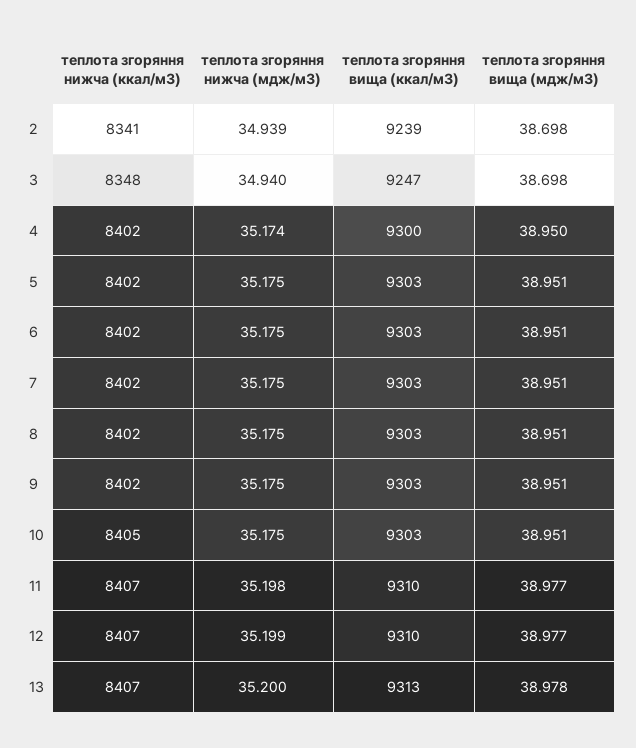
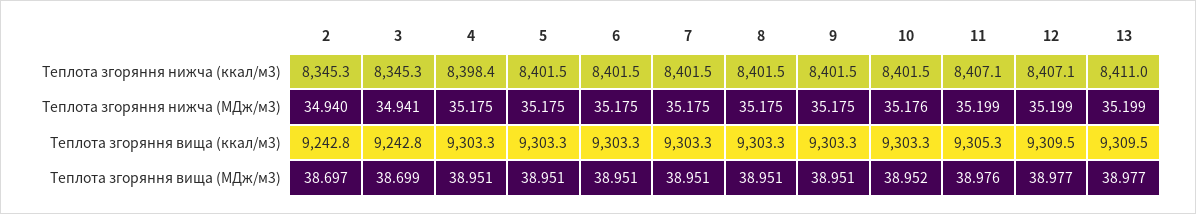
  {
    "теплота згоряння нижча (ккал/м3)": {
-     "2": 8341,
+     "2": 8345.3,
-     "3": 8348,
+     "3": 8345.3,
-     "4": 8402,
+     "4": 8398.4,
      "5": 8401.5,
      "6": 8401.5,
      "7": 8401.5,
      "8": 8401.5,
      "9": 8401.5,
-     "10": 8405,
+     "10": 8401.5,
      "11": 8407.1,
      "12": 8407.1,
-     "13": 8407
+     "13": 8411
    },
    "теплота згоряння нижча (мдж/м3)": {
-     "2": 34.939,
+     "2": 34.94,
-     "3": 34.94,
+     "3": 34.941,
-     "4": 35.174,
+     "4": 35.175,
      "5": 35.175,
      "6": 35.175,
      "7": 35.175,
      "8": 35.175,
      "9": 35.175,
-     "10": 35.175,
+     "10": 35.176,
-     "11": 35.198,
+     "11": 35.199,
      "12": 35.199,
-     "13": 35.2
+     "13": 35.199
    },
    "теплота згоряння вища (ккал/м3)": {
-     "2": 9239,
+     "2": 9242.8,
-     "3": 9247,
+     "3": 9242.8,
-     "4": 9300,
+     "4": 9303.3,
      "5": 9303.3,
      "6": 9303.3,
      "7": 9303.3,
      "8": 9303.3,
      "9": 9303.3,
      "10": 9303.3,
-     "11": 9310,
+     "11": 9305.3,
      "12": 9309.5,
-     "13": 9313
+     "13": 9309.5
    },
    "теплота згоряння вища (мдж/м3)": {
-     "2": 38.698,
+     "2": 38.697,
-     "3": 38.698,
+     "3": 38.699,
-     "4": 38.95,
+     "4": 38.951,
      "5": 38.951,
      "6": 38.951,
      "7": 38.951,
      "8": 38.951,
      "9": 38.951,
-     "10": 38.951,
+     "10": 38.952,
-     "11": 38.977,
+     "11": 38.976,
      "12": 38.977,
-     "13": 38.978
+     "13": 38.977
    }
  }

